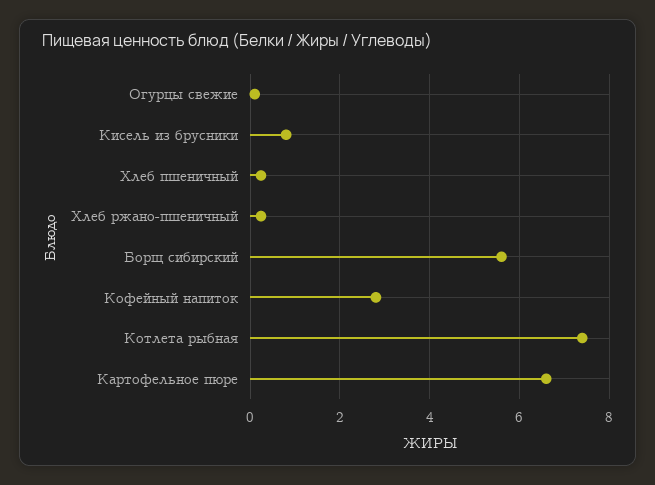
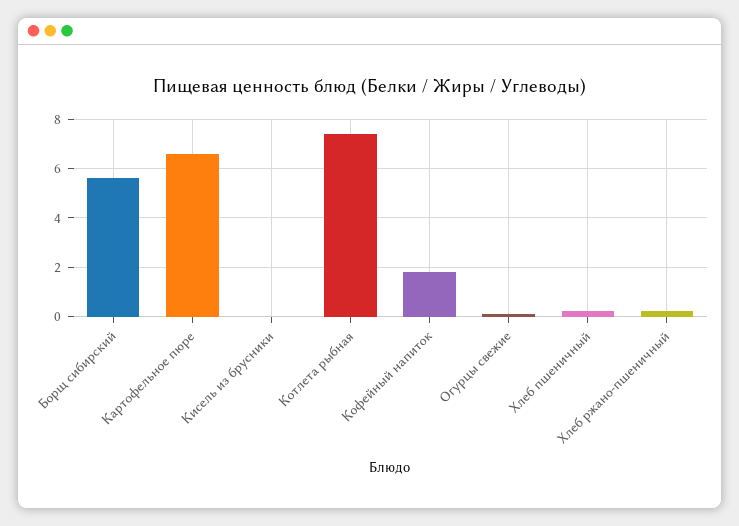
  {
    "Огурцы свежие": 0.2,
-   "Кисель из брусники": 0.8,
+   "Кисель из брусники": 0,
    "Хлеб пшеничный": 0.2,
    "Хлеб ржано-пшеничный": 0.2,
    "Борщ сибирский": 5.6,
-   "Кофейный напиток": 2.8,
+   "Кофейный напиток": 1.75,
    "Котлета рыбная": 7.4,
    "Картофельное пюре": 6.6
  }

